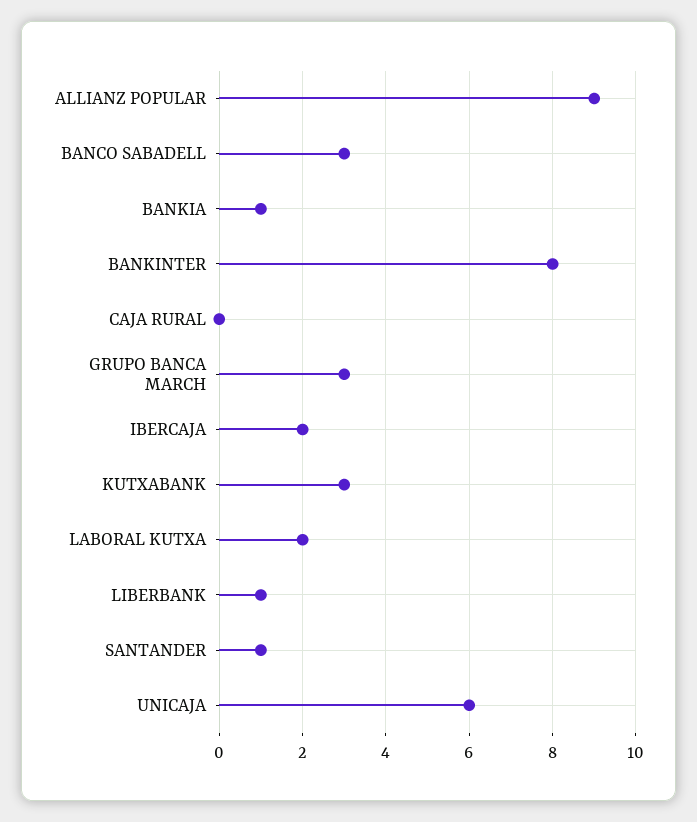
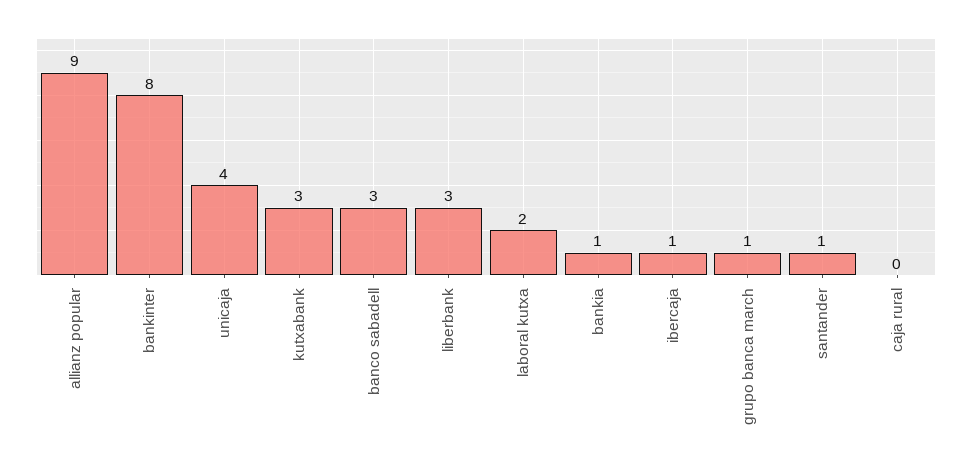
  {
    "ALLIANZ POPULAR": 9,
    "BANCO SABADELL": 3,
    "BANKIA": 1,
    "BANKINTER": 8,
    "CAJA RURAL": 0,
-   "GRUPO BANCA MARCH": 3,
+   "GRUPO BANCA MARCH": 1,
-   "IBERCAJA": 2,
+   "IBERCAJA": 1,
    "KUTXABANK": 3,
    "LABORAL KUTXA": 2,
-   "LIBERBANK": 1,
+   "LIBERBANK": 3,
    "SANTANDER": 1,
-   "UNICAJA": 6
+   "UNICAJA": 4
  }

